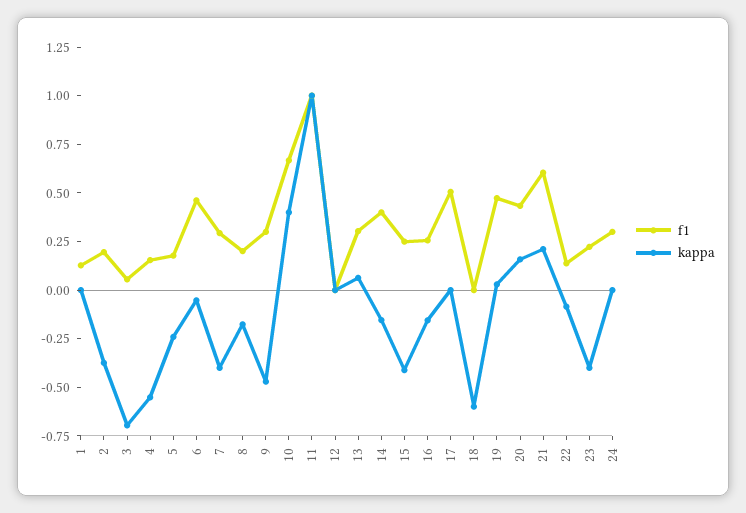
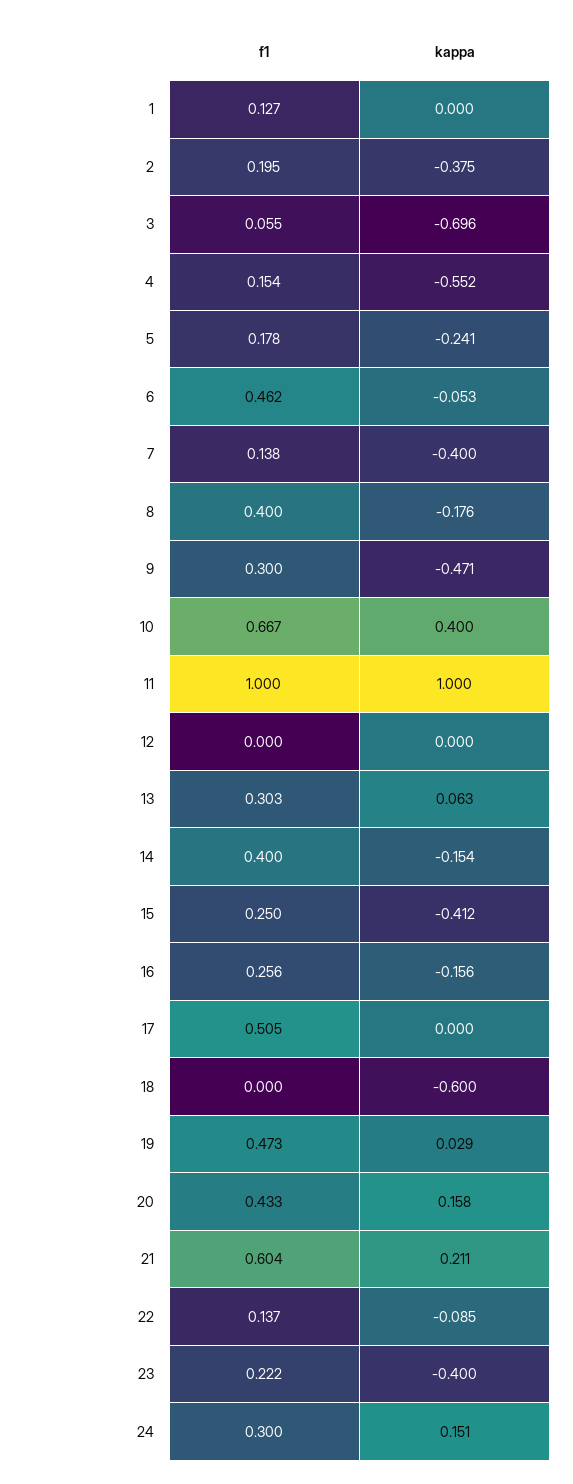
  {
    "f1": {
      "1": 0.127,
      "2": 0.195,
      "3": 0.055,
      "4": 0.154,
      "5": 0.178,
      "6": 0.462,
-     "7": 0.3,
+     "7": 0.138,
-     "8": 0.2,
+     "8": 0.4,
      "9": 0.3,
      "10": 0.667,
      "11": 1,
      "12": 0,
      "13": 0.303,
      "14": 0.4,
      "15": 0.25,
      "16": 0.256,
      "17": 0.505,
      "18": 0,
      "19": 0.473,
      "20": 0.433,
      "21": 0.604,
      "22": 0.137,
      "23": 0.222,
      "24": 0.3
    },
    "kappa": {
      "1": 0,
      "2": -0.375,
      "3": -0.696,
      "4": -0.552,
      "5": -0.241,
      "6": -0.053,
      "7": -0.4,
      "8": -0.176,
      "9": -0.471,
      "10": 0.4,
      "11": 1,
      "12": 0,
      "13": 0.063,
      "14": -0.154,
      "15": -0.412,
      "16": -0.156,
      "17": 0,
      "18": -0.6,
      "19": 0.029,
      "20": 0.158,
      "21": 0.211,
      "22": -0.085,
      "23": -0.4,
-     "24": 0
+     "24": 0.151
    }
  }

